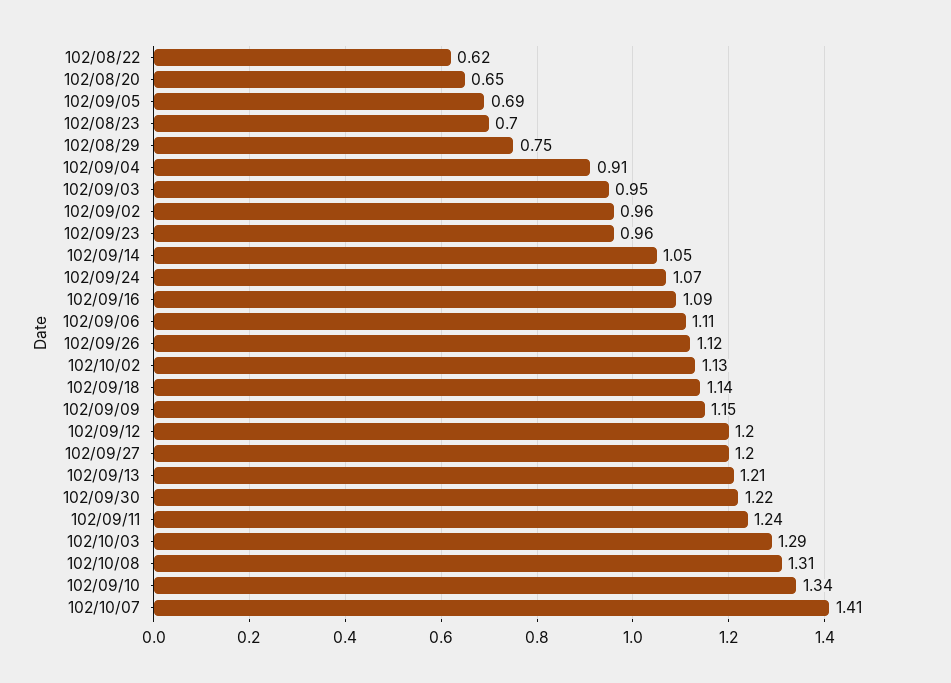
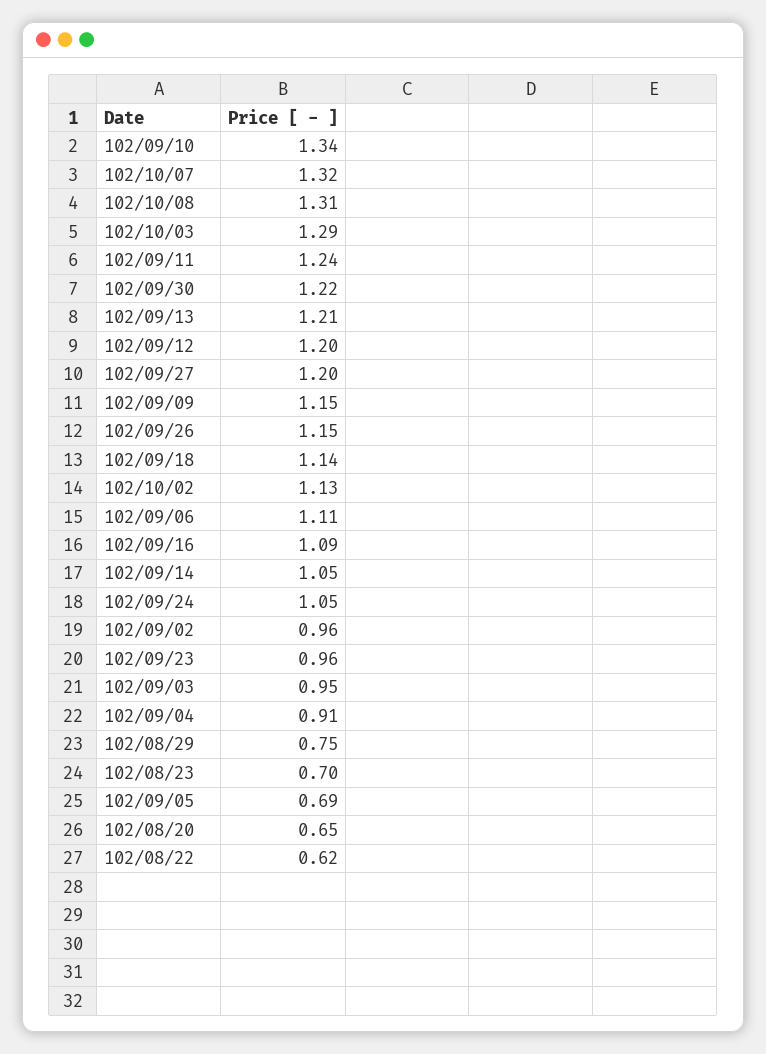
  {
    "102/08/22": 0.62,
    "102/08/20": 0.65,
    "102/09/05": 0.69,
    "102/08/23": 0.7,
    "102/08/29": 0.75,
    "102/09/04": 0.91,
    "102/09/03": 0.95,
    "102/09/02": 0.96,
    "102/09/23": 0.96,
    "102/09/14": 1.05,
-   "102/09/24": 1.07,
+   "102/09/24": 1.05,
    "102/09/16": 1.09,
    "102/09/06": 1.11,
-   "102/09/26": 1.12,
+   "102/09/26": 1.15,
    "102/10/02": 1.13,
    "102/09/18": 1.14,
    "102/09/09": 1.15,
    "102/09/12": 1.2,
    "102/09/27": 1.2,
    "102/09/13": 1.21,
    "102/09/30": 1.22,
    "102/09/11": 1.24,
    "102/10/03": 1.29,
    "102/10/08": 1.31,
    "102/09/10": 1.34,
-   "102/10/07": 1.41
+   "102/10/07": 1.32
  }

